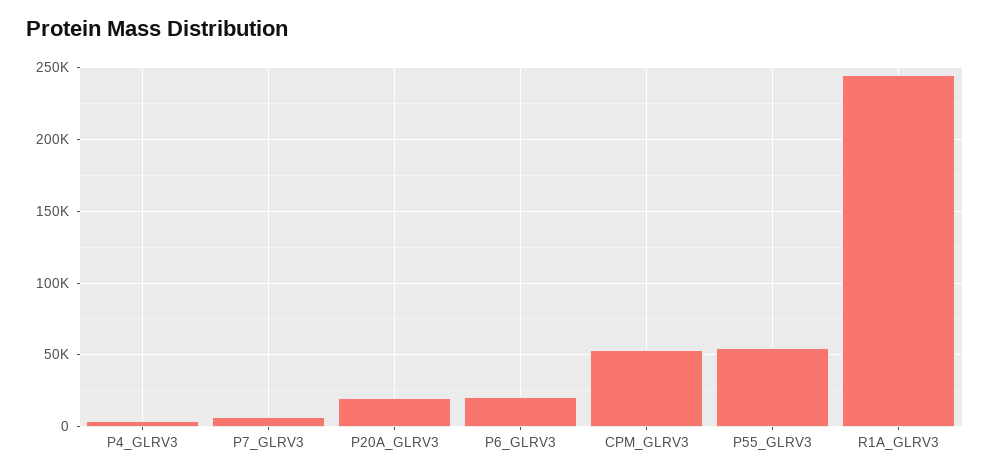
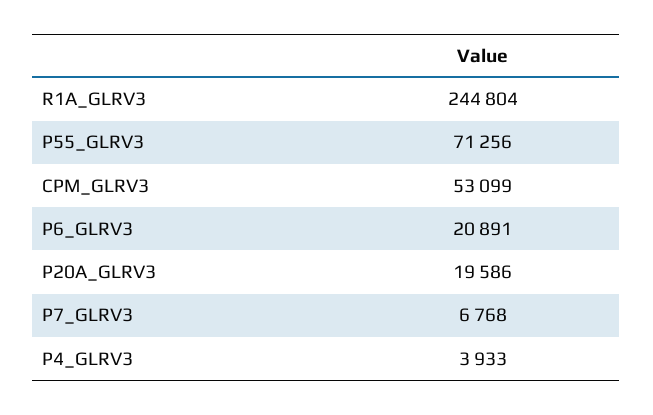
  {
    "P4_GLRV3": 3933,
    "P7_GLRV3": 6768,
    "P20A_GLRV3": 19586,
    "P6_GLRV3": 20891,
    "CPM_GLRV3": 53099,
-   "P55_GLRV3": 55000,
+   "P55_GLRV3": 71256,
    "R1A_GLRV3": 244804
  }

